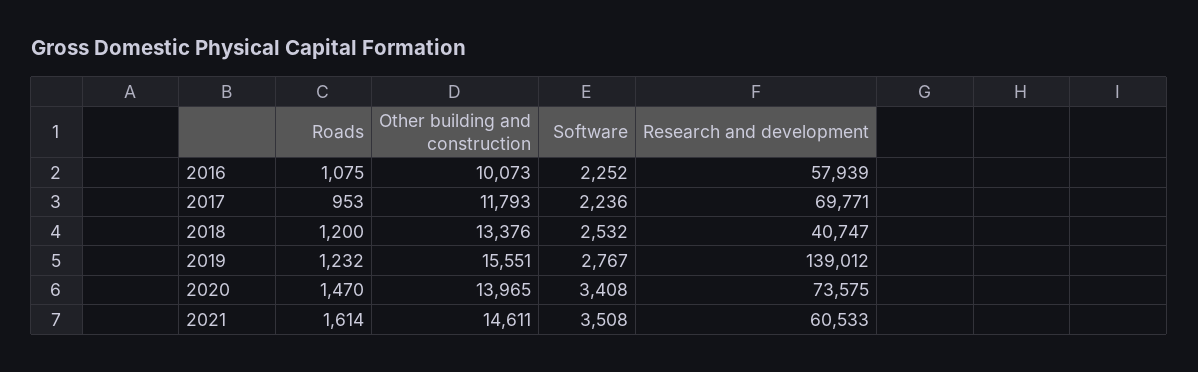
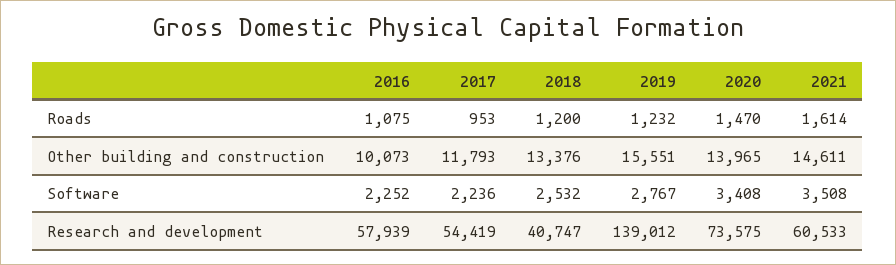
  {
    "Roads": {
      "2016": 1075,
      "2017": 953,
      "2018": 1200,
      "2019": 1232,
      "2020": 1470,
      "2021": 1614
    },
    "Other building and construction": {
      "2016": 10073,
      "2017": 11793,
      "2018": 13376,
      "2019": 15551,
      "2020": 13965,
      "2021": 14611
    },
    "Software": {
      "2016": 2252,
      "2017": 2236,
      "2018": 2532,
      "2019": 2767,
      "2020": 3408,
      "2021": 3508
    },
    "Research and development": {
      "2016": 57939,
-     "2017": 69771,
+     "2017": 54419,
      "2018": 40747,
      "2019": 139012,
      "2020": 73575,
      "2021": 60533
    }
  }

